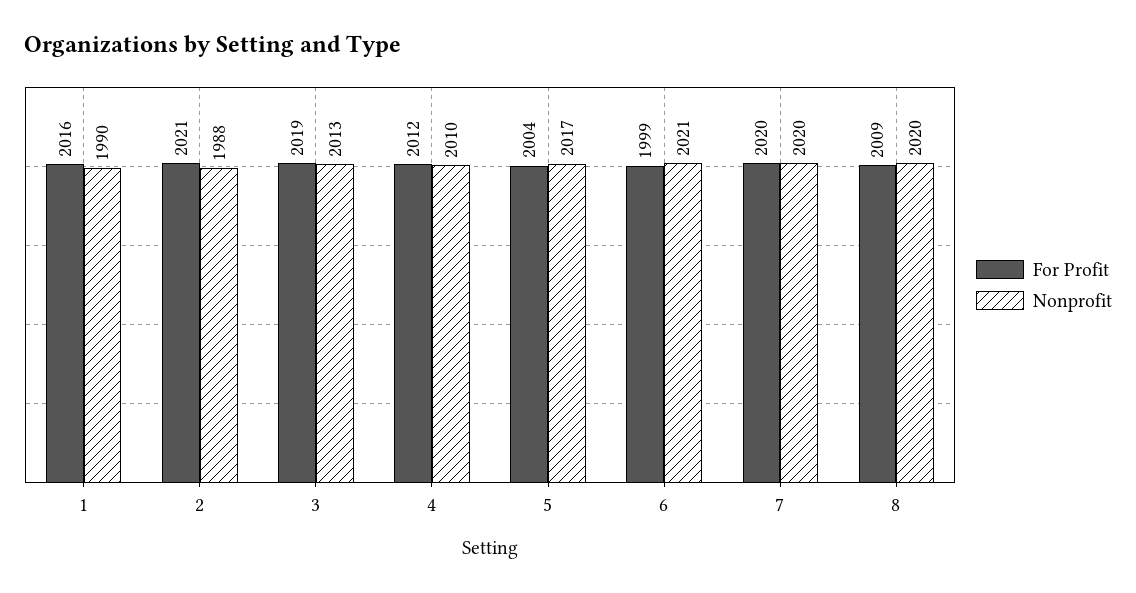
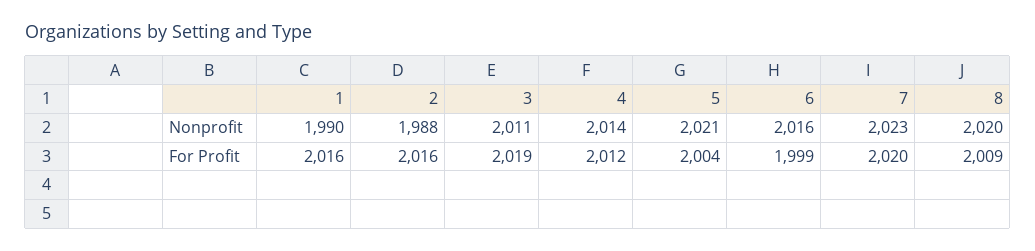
  {
    "For Profit": {
      "1": 2016,
-     "2": 2021,
+     "2": 2016,
      "3": 2019,
      "4": 2012,
      "5": 2004,
      "6": 1999,
      "7": 2020,
      "8": 2009
    },
    "Nonprofit": {
      "1": 1990,
      "2": 1988,
-     "3": 2013,
+     "3": 2011,
-     "4": 2010,
+     "4": 2014,
-     "5": 2017,
+     "5": 2021,
-     "6": 2021,
+     "6": 2016,
-     "7": 2020,
+     "7": 2023,
      "8": 2020
    }
  }

